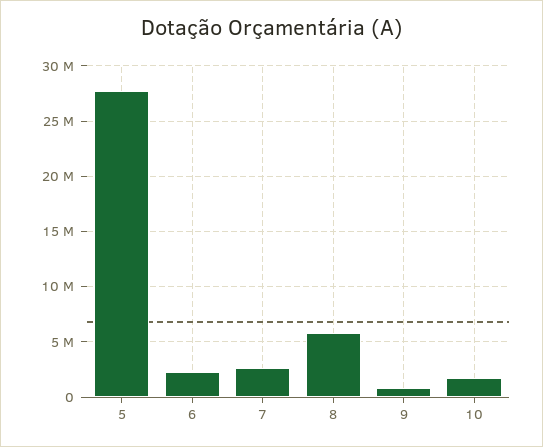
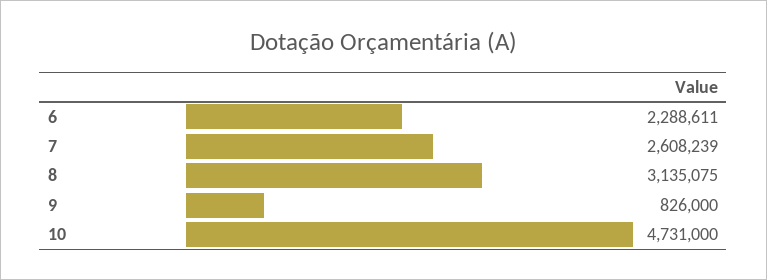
  {
-   "5": 28000000,
    "6": 2288611,
    "7": 2608239,
-   "8": 6000000,
+   "8": 3135075,
    "9": 826000,
-   "10": 2000000
+   "10": 4731000
  }

